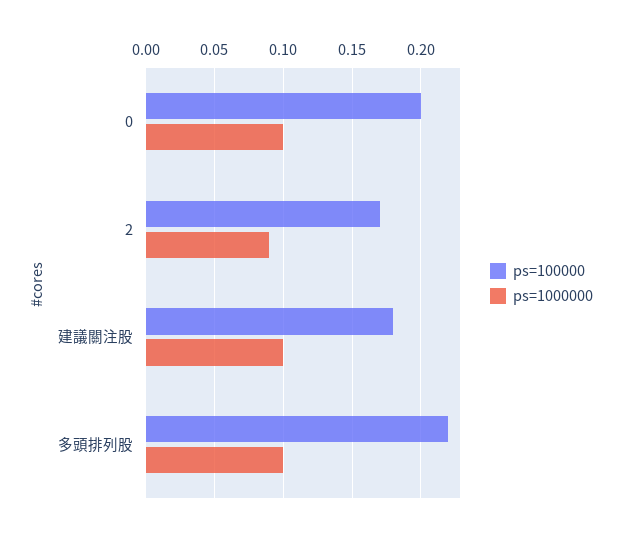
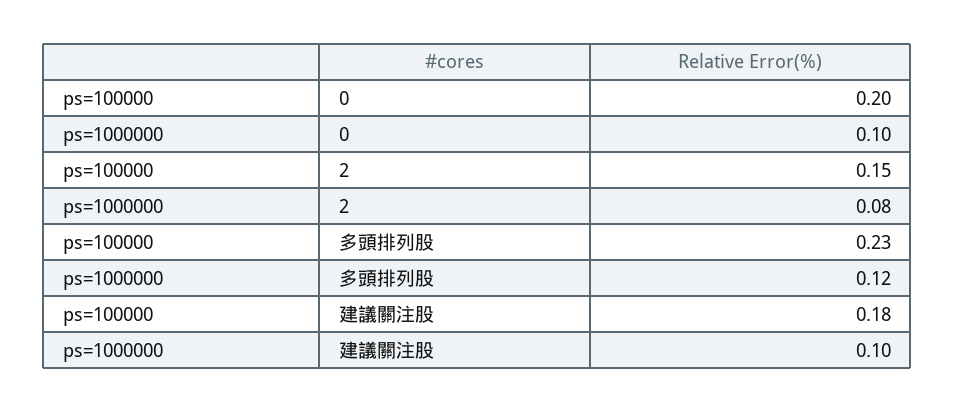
  {
    "ps=100000": {
      "0": 0.2,
-     "2": 0.17,
+     "2": 0.15,
      "建議關注股": 0.18,
-     "多頭排列股": 0.22
+     "多頭排列股": 0.23
    },
    "ps=1000000": {
      "0": 0.1,
-     "2": 0.09,
+     "2": 0.08,
      "建議關注股": 0.1,
-     "多頭排列股": 0.1
+     "多頭排列股": 0.12
    }
  }

